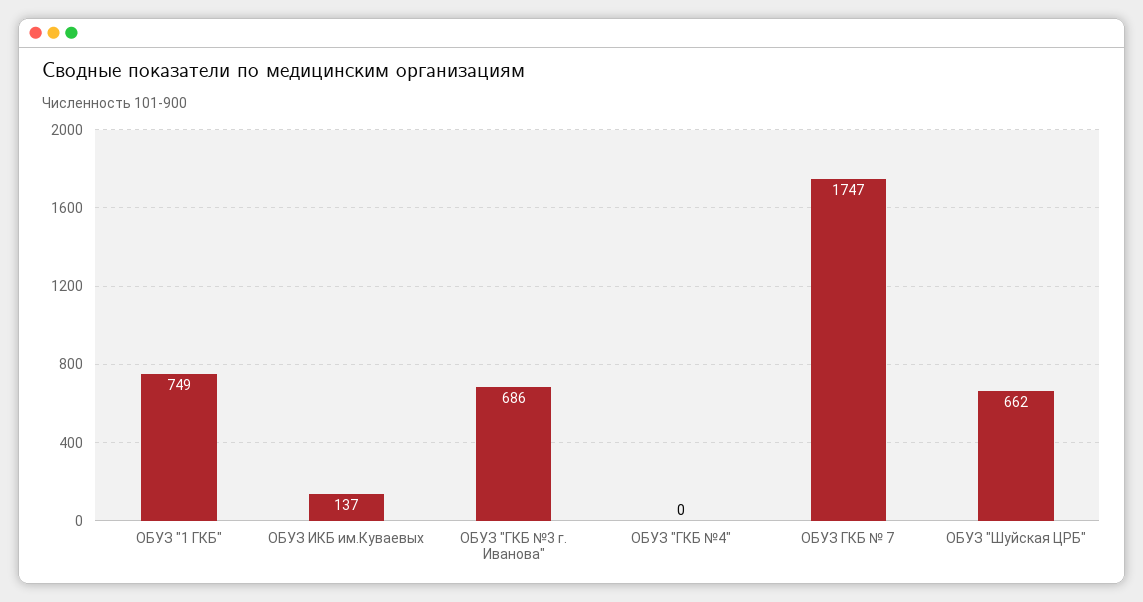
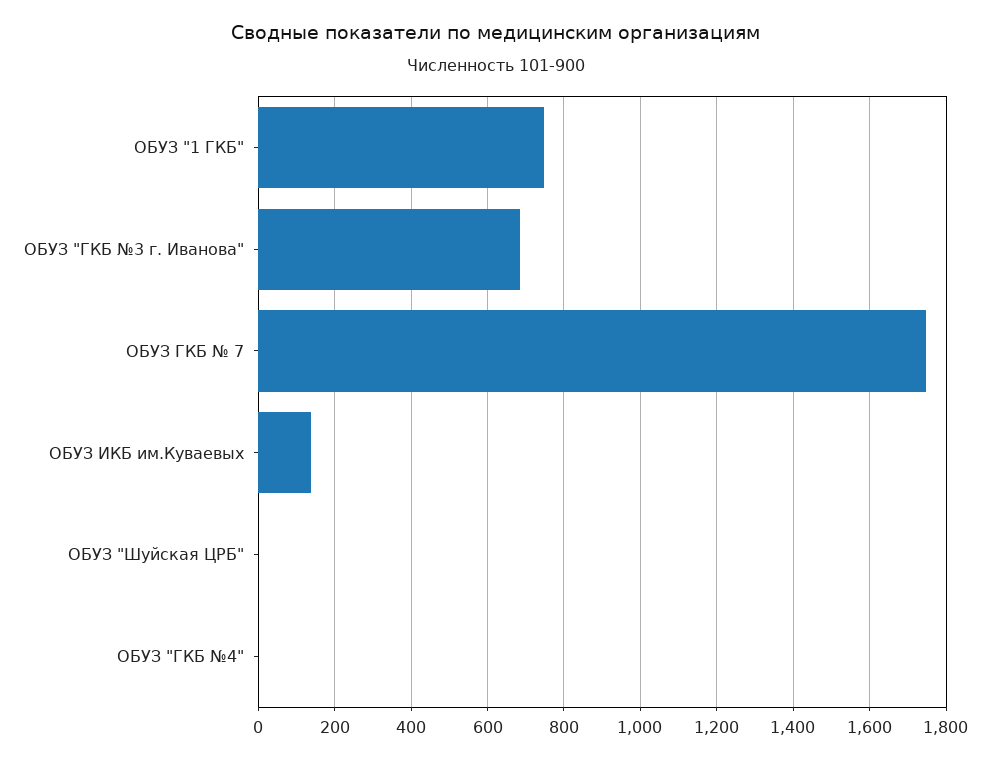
  {
    "ОБУЗ \"1 ГКБ\"": 749,
    "ОБУЗ ИКБ им.Куваевых": 137,
    "ОБУЗ \"ГКБ №3 г. Иванова\"": 686,
    "ОБУЗ \"ГКБ №4\"": 0,
    "ОБУЗ ГКБ № 7": 1747,
-   "ОБУЗ \"Шуйская ЦРБ\"": 662
+   "ОБУЗ \"Шуйская ЦРБ\"": 0
  }

